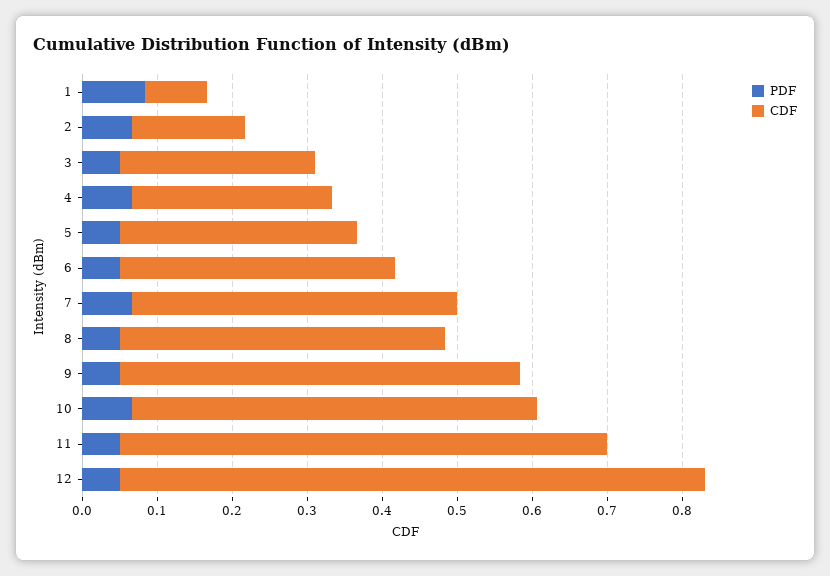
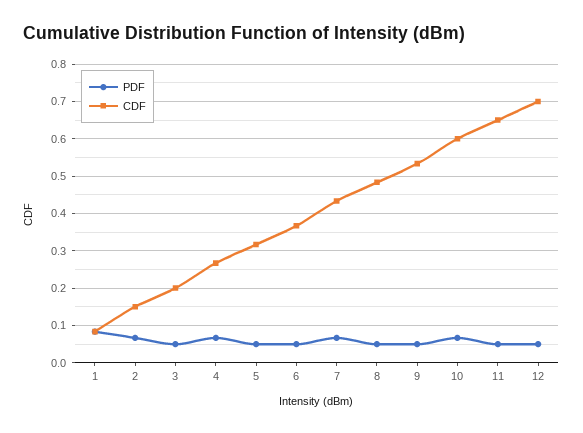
  {
    "PDF": {
      "1": 0.08,
      "2": 0.06,
      "3": 0.06,
      "4": 0.06,
      "5": 0.06,
      "6": 0.06,
      "7": 0.06,
      "8": 0.06,
      "9": 0.06,
      "10": 0.06,
      "11": 0.06,
      "12": 0.06
    },
    "CDF": {
      "1": 0.08,
      "2": 0.16,
-     "3": 0.26,
+     "3": 0.2,
      "4": 0.26,
      "5": 0.32,
      "6": 0.36,
      "7": 0.44,
-     "8": 0.44,
+     "8": 0.48,
      "9": 0.54,
-     "10": 0.54,
+     "10": 0.6,
      "11": 0.66,
-     "12": 0.78
+     "12": 0.7
    }
  }

